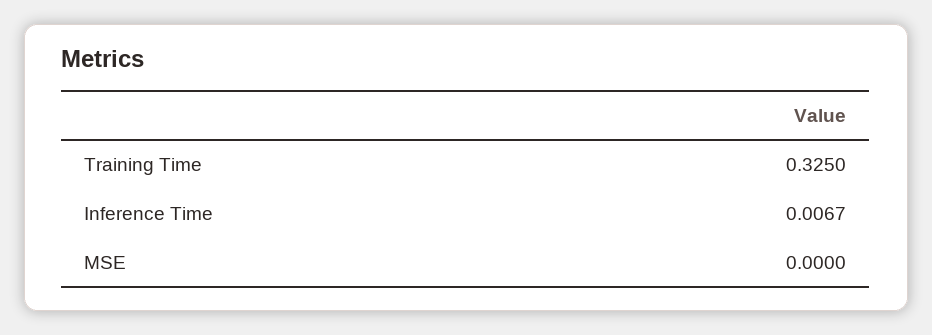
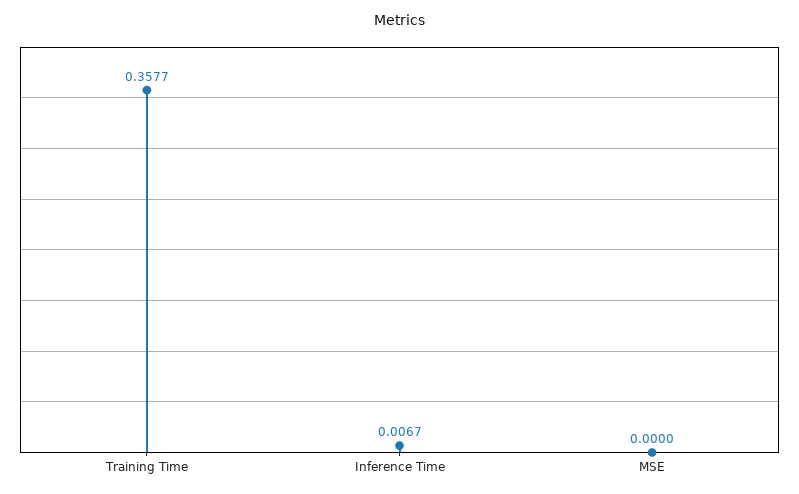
  {
-   "Training Time": 0.325,
+   "Training Time": 0.3577,
    "Inference Time": 0.0067,
    "MSE": 0
  }

